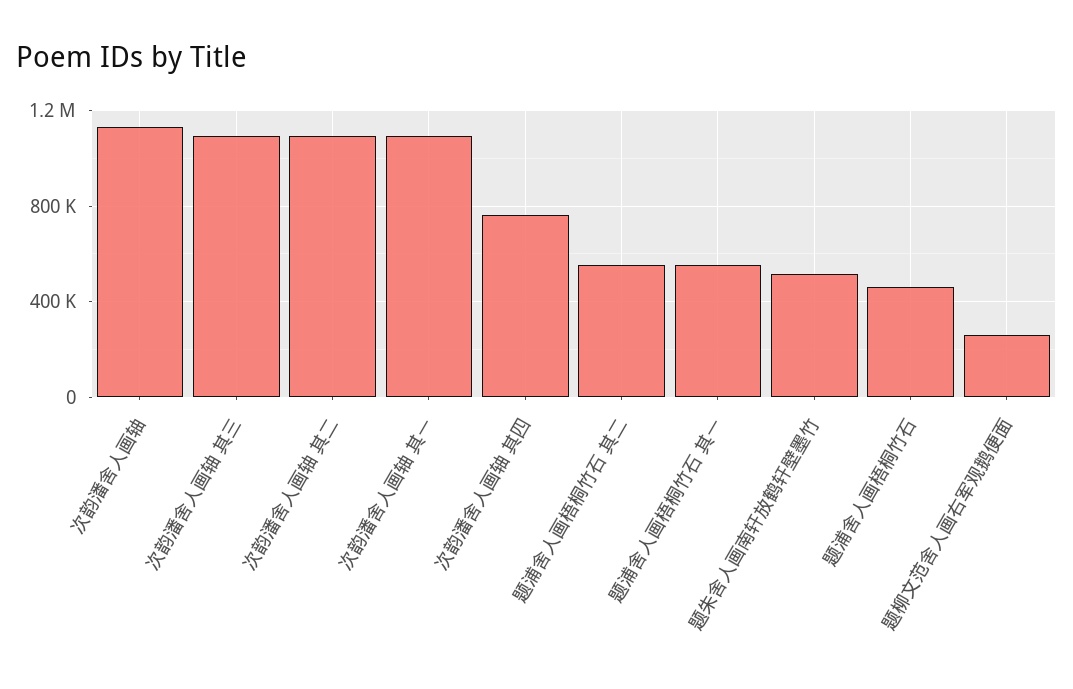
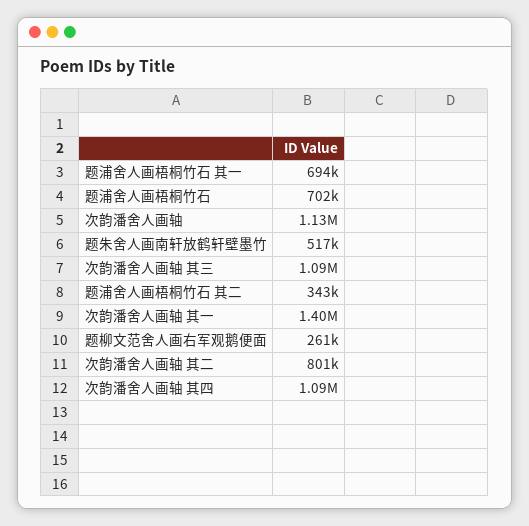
  {
    "次韵潘舍人画轴": 1130000,
    "次韵潘舍人画轴 其三": 1090000,
-   "次韵潘舍人画轴 其二": 1100000,
+   "次韵潘舍人画轴 其二": 801000,
-   "次韵潘舍人画轴 其一": 1100000,
+   "次韵潘舍人画轴 其一": 1400000,
-   "次韵潘舍人画轴 其四": 750000,
+   "次韵潘舍人画轴 其四": 1090000,
-   "题浦舍人画梧桐竹石 其二": 550000,
+   "题浦舍人画梧桐竹石 其二": 343000,
-   "题浦舍人画梧桐竹石 其一": 550000,
+   "题浦舍人画梧桐竹石 其一": 694000,
    "题朱舍人画南轩放鹤轩壁墨竹": 517000,
-   "题浦舍人画梧桐竹石": 450000,
+   "题浦舍人画梧桐竹石": 702000,
    "题柳文范舍人画右军观鹅便面": 261000
  }

